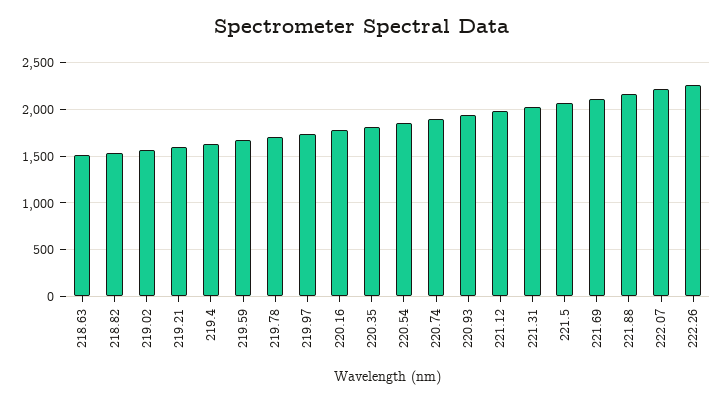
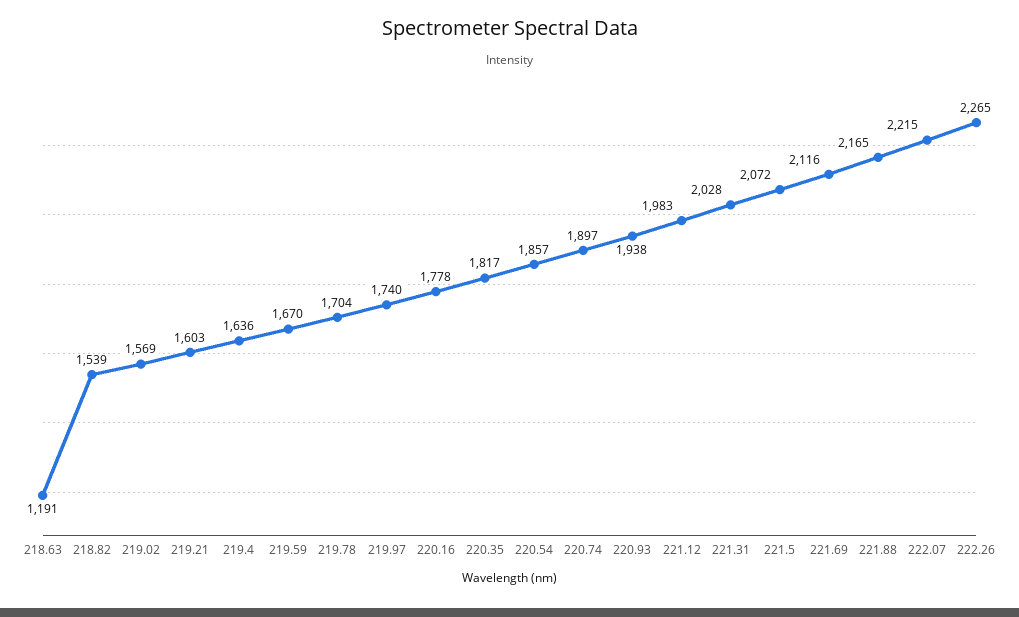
  {
-   "218.63": 1500,
+   "218.63": 1191,
    "218.82": 1539,
    "219.02": 1569,
    "219.21": 1603,
    "219.4": 1636,
    "219.59": 1670,
    "219.78": 1704,
    "219.97": 1740,
    "220.16": 1778,
    "220.35": 1817,
    "220.54": 1857,
    "220.74": 1897,
    "220.93": 1938,
    "221.12": 1983,
    "221.31": 2028,
    "221.5": 2072,
    "221.69": 2116,
    "221.88": 2165,
    "222.07": 2215,
    "222.26": 2265
  }

